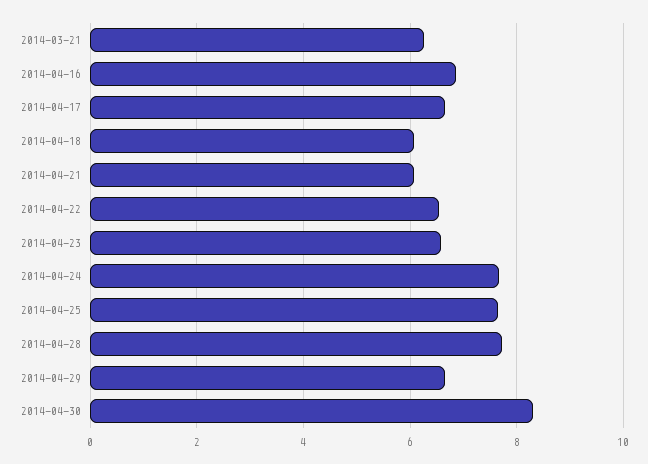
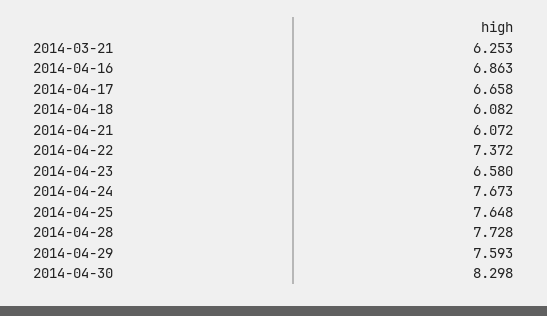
  {
    "2014-03-21": 6.253,
    "2014-04-16": 6.863,
    "2014-04-17": 6.658,
    "2014-04-18": 6.082,
    "2014-04-21": 6.072,
-   "2014-04-22": 6.6,
+   "2014-04-22": 7.372,
    "2014-04-23": 6.58,
    "2014-04-24": 7.673,
    "2014-04-25": 7.648,
    "2014-04-28": 7.728,
-   "2014-04-29": 6.6,
+   "2014-04-29": 7.593,
    "2014-04-30": 8.298
  }

